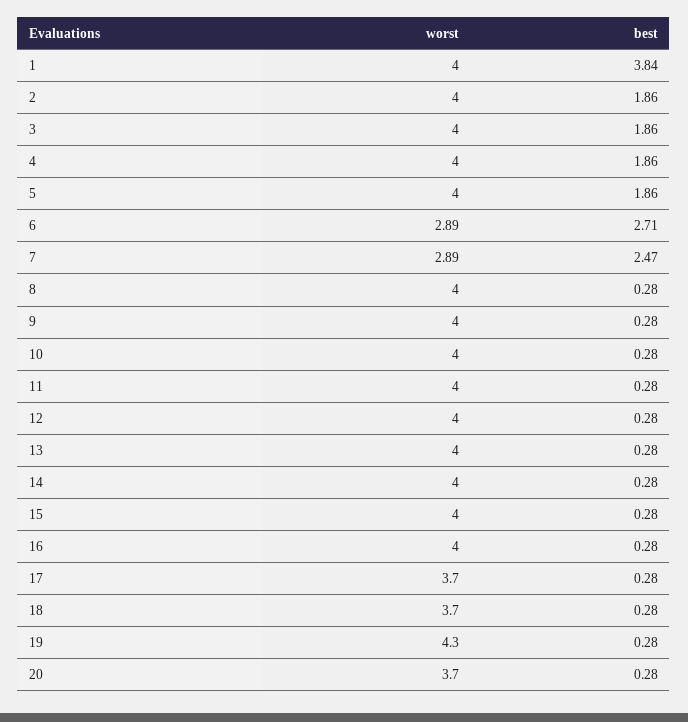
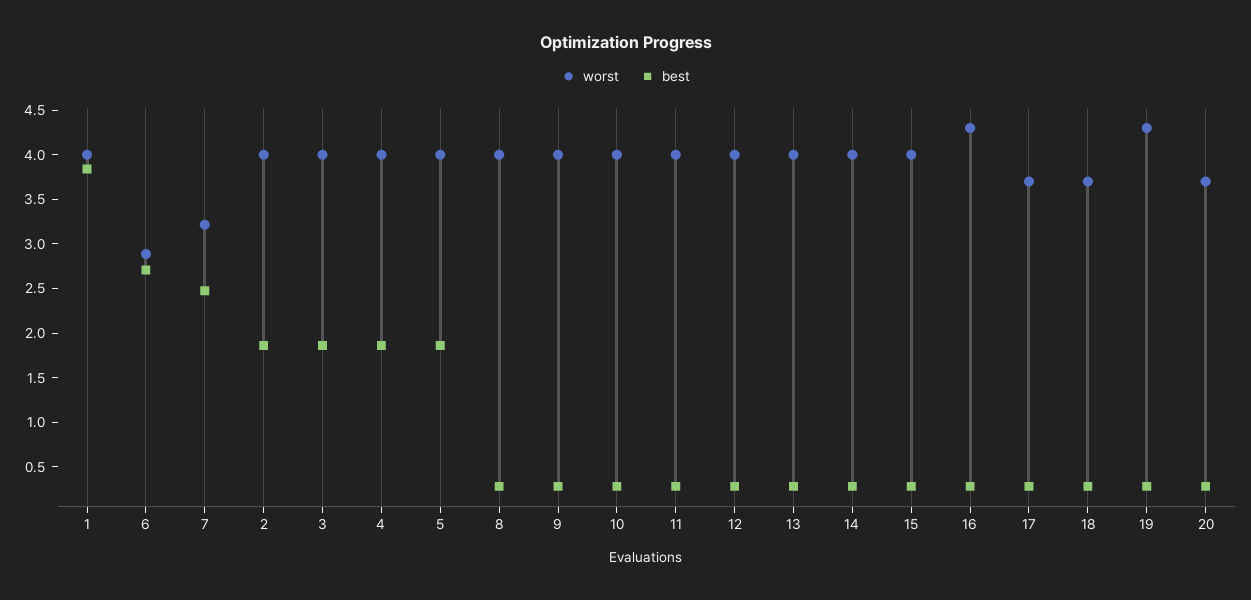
  {
    "worst": {
      "1": 4,
      "2": 4,
      "3": 4,
      "4": 4,
      "5": 4,
      "6": 2.89,
-     "7": 2.89,
+     "7": 3.2,
      "8": 4,
      "9": 4,
      "10": 4,
      "11": 4,
      "12": 4,
      "13": 4,
      "14": 4,
      "15": 4,
-     "16": 4,
+     "16": 4.3,
      "17": 3.7,
      "18": 3.7,
      "19": 4.3,
      "20": 3.7
    },
    "best": {
      "1": 3.84,
      "2": 1.86,
      "3": 1.86,
      "4": 1.86,
      "5": 1.86,
      "6": 2.71,
      "7": 2.47,
      "8": 0.28,
      "9": 0.28,
      "10": 0.28,
      "11": 0.28,
      "12": 0.28,
      "13": 0.28,
      "14": 0.28,
      "15": 0.28,
      "16": 0.28,
      "17": 0.28,
      "18": 0.28,
      "19": 0.28,
      "20": 0.28
    }
  }

